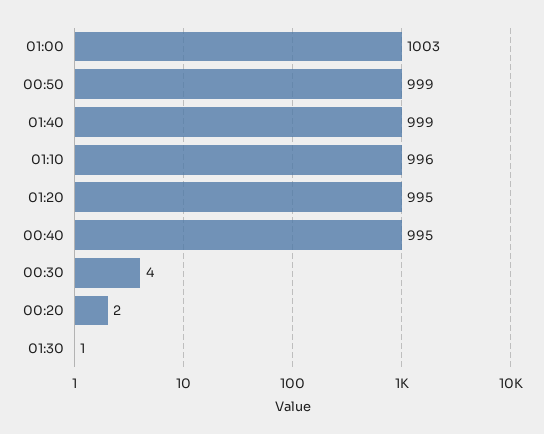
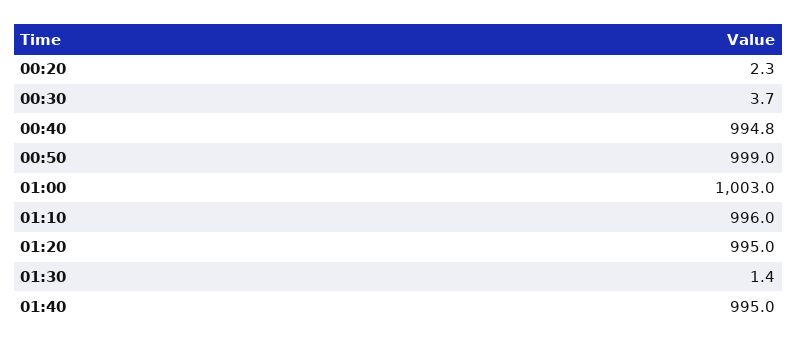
  {
    "01:00": 1003,
    "00:50": 999,
-   "01:40": 999,
+   "01:40": 995,
    "01:10": 996,
    "01:20": 995,
    "00:40": 994.8,
    "00:30": 3.7,
    "00:20": 2.3,
    "01:30": 1.4
  }

